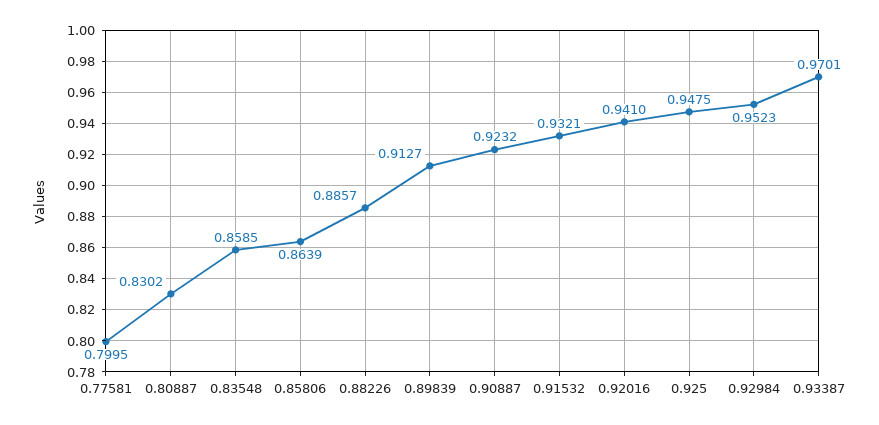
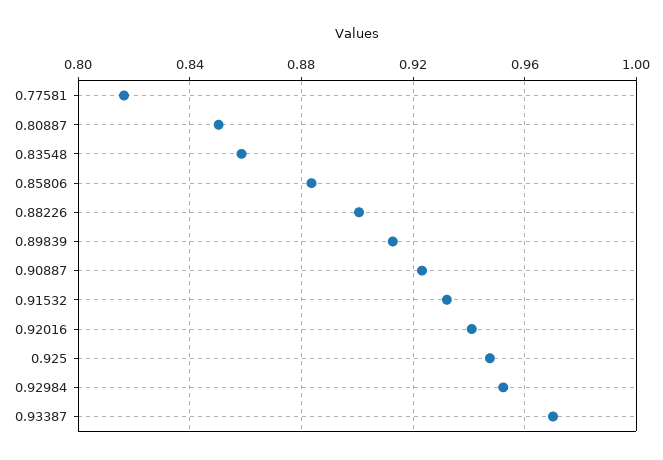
  {
-   "0.77581": 0.7995,
+   "0.77581": 0.815,
-   "0.80887": 0.8302,
+   "0.80887": 0.85,
    "0.83548": 0.8585,
-   "0.85806": 0.8639,
+   "0.85806": 0.885,
-   "0.88226": 0.8857,
+   "0.88226": 0.9,
    "0.89839": 0.9127,
    "0.90887": 0.9232,
    "0.91532": 0.9321,
    "0.92016": 0.941,
    "0.925": 0.9475,
    "0.92984": 0.9523,
    "0.93387": 0.9701
  }

